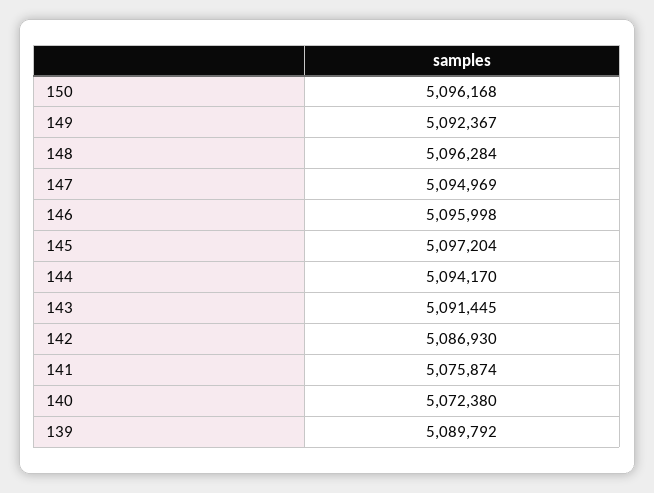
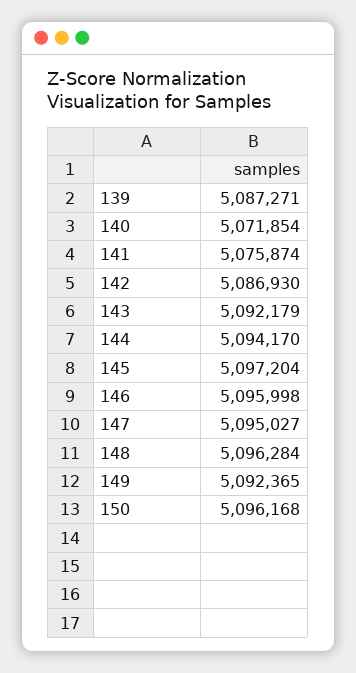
  {
    "150": 5096168,
-   "149": 5092367,
+   "149": 5092365,
    "148": 5096284,
-   "147": 5094969,
+   "147": 5095027,
    "146": 5095998,
    "145": 5097204,
    "144": 5094170,
-   "143": 5091445,
+   "143": 5092179,
    "142": 5086930,
    "141": 5075874,
-   "140": 5072380,
+   "140": 5071854,
-   "139": 5089792
+   "139": 5087271
  }

